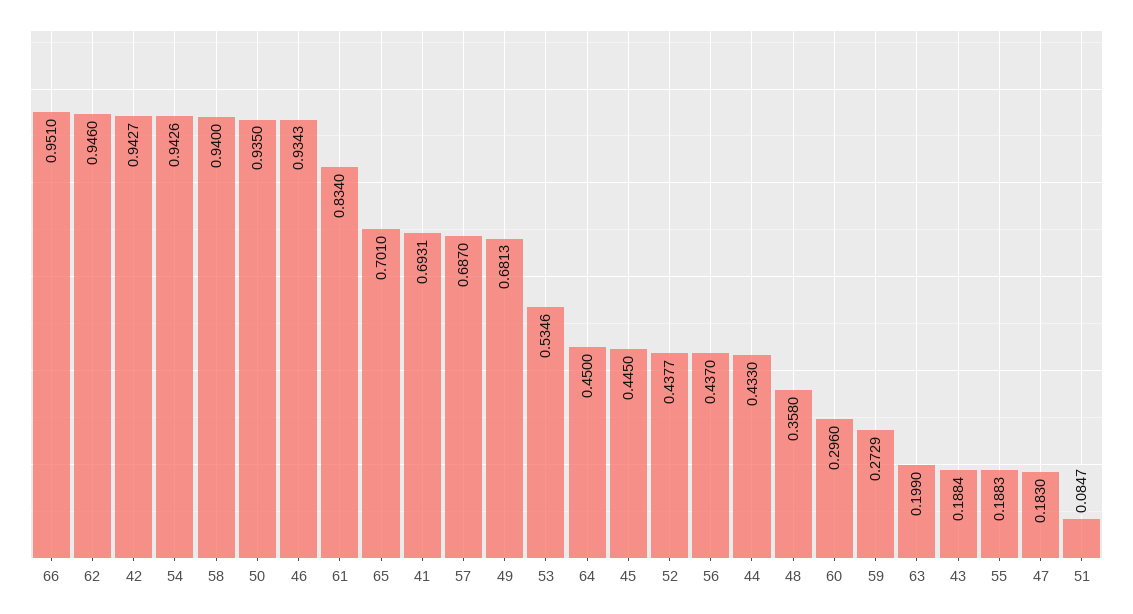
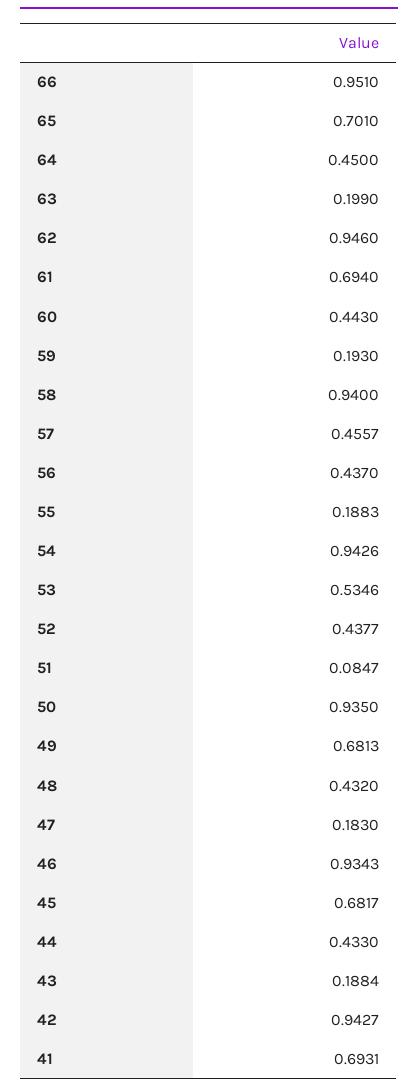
  {
    "66": 0.951,
    "62": 0.946,
    "42": 0.9427,
    "54": 0.9426,
    "58": 0.94,
    "50": 0.935,
    "46": 0.9343,
-   "61": 0.834,
+   "61": 0.694,
    "65": 0.701,
    "41": 0.6931,
-   "57": 0.687,
+   "57": 0.4557,
    "49": 0.6813,
    "53": 0.5346,
    "64": 0.45,
-   "45": 0.445,
+   "45": 0.6817,
    "52": 0.4377,
    "56": 0.437,
    "44": 0.433,
-   "48": 0.358,
+   "48": 0.432,
-   "60": 0.296,
+   "60": 0.443,
-   "59": 0.2729,
+   "59": 0.193,
    "63": 0.199,
    "43": 0.1884,
    "55": 0.1883,
    "47": 0.183,
    "51": 0.0847
  }

